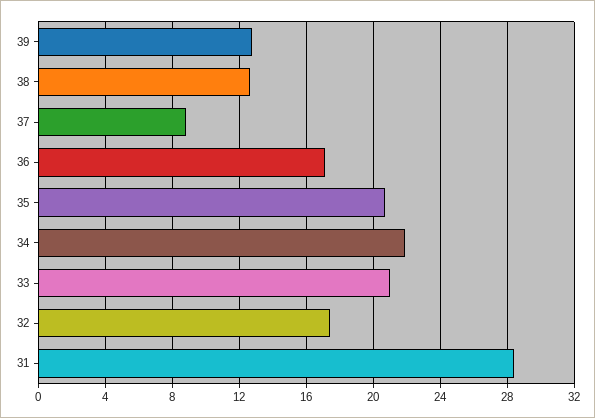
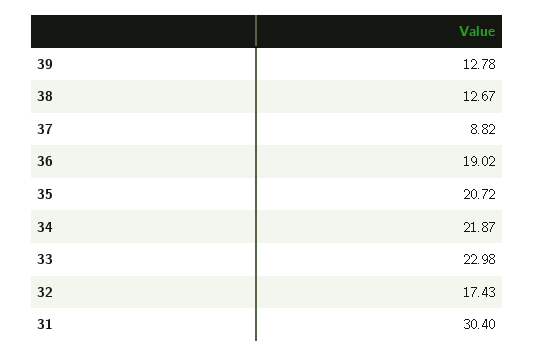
  {
    "39": 12.78,
    "38": 12.67,
    "37": 8.82,
-   "36": 17,
+   "36": 19.02,
    "35": 20.72,
    "34": 21.87,
-   "33": 21,
+   "33": 22.98,
    "32": 17.43,
-   "31": 28.5
+   "31": 30.4
  }

